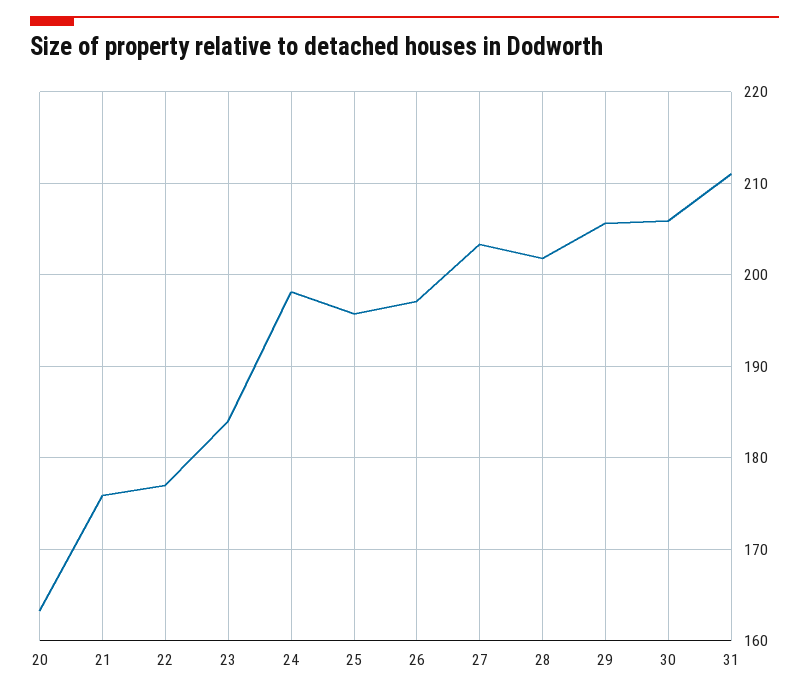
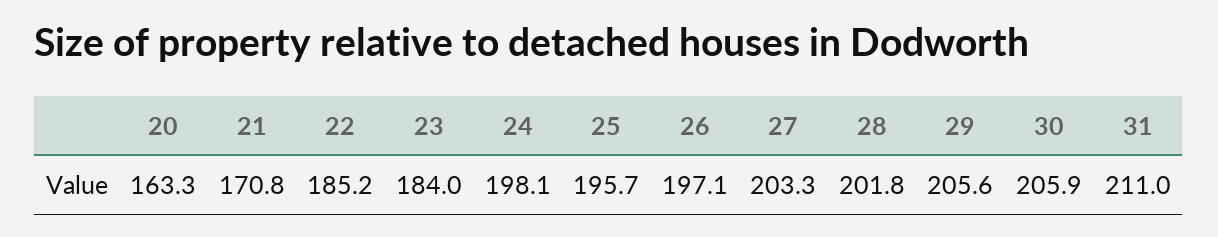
  {
    "20": 163.3,
-   "21": 176,
+   "21": 170.8,
-   "22": 177,
+   "22": 185.2,
    "23": 184,
    "24": 198.1,
    "25": 195.7,
    "26": 197.1,
    "27": 203.3,
    "28": 201.8,
    "29": 205.6,
    "30": 205.9,
    "31": 211
  }

